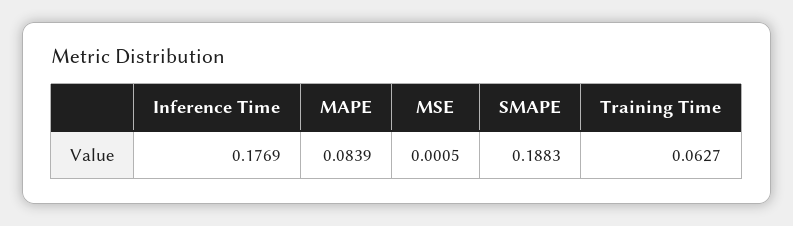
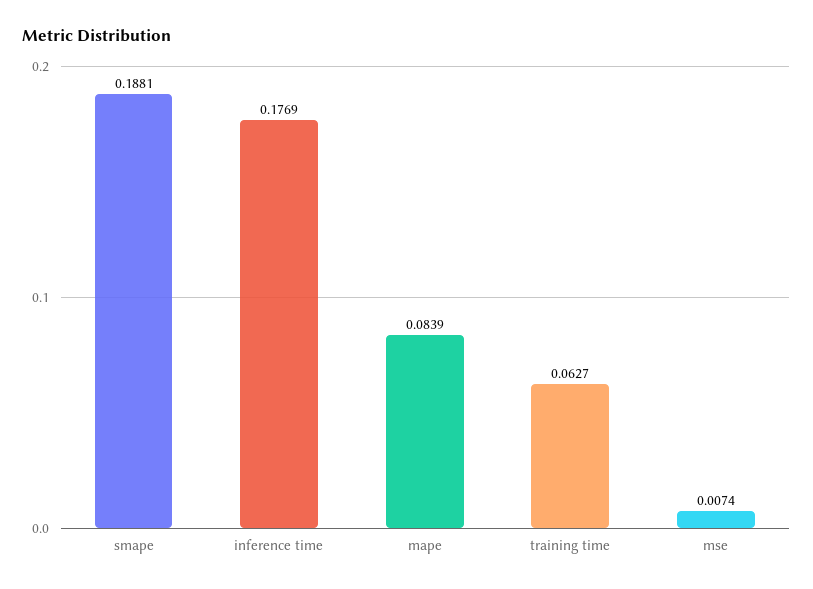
  {
    "Inference Time": 0.1769,
    "MAPE": 0.0839,
-   "MSE": 0.0005,
+   "MSE": 0.0074,
-   "SMAPE": 0.1883,
+   "SMAPE": 0.1881,
    "Training Time": 0.0627
  }

